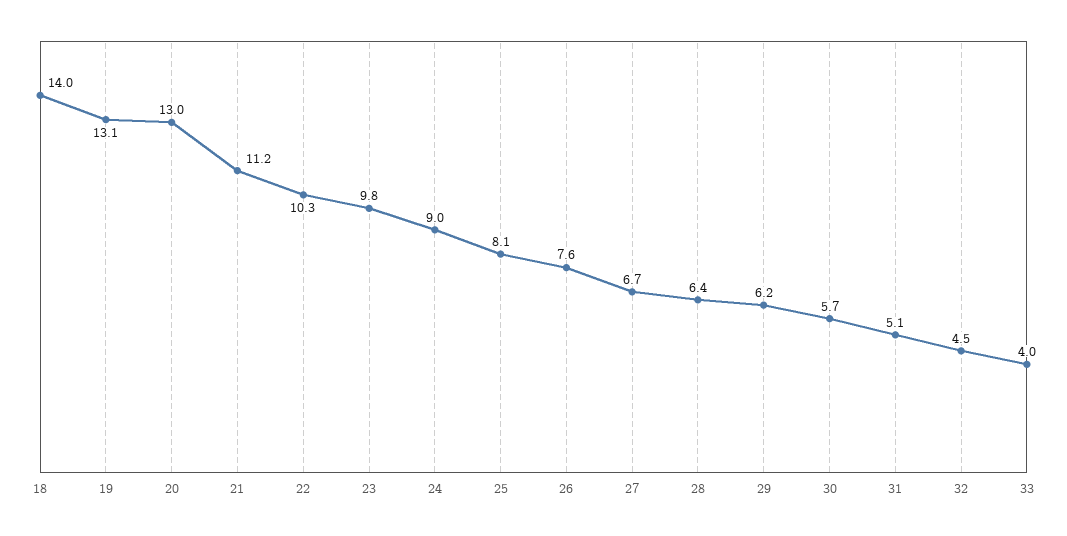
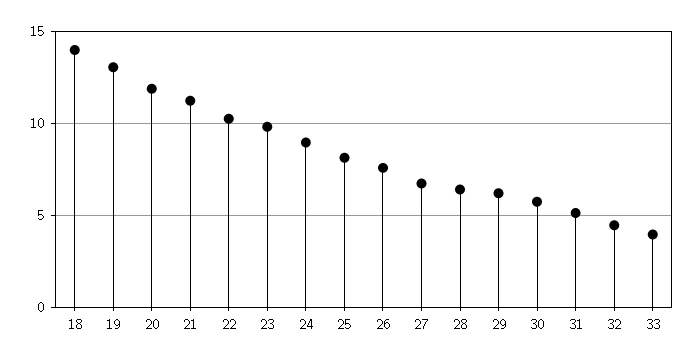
  {
    "18": 14,
    "19": 13.1,
-   "20": 13,
+   "20": 12,
    "21": 11.2,
    "22": 10.3,
    "23": 9.8,
    "24": 9,
    "25": 8.1,
    "26": 7.6,
    "27": 6.7,
    "28": 6.4,
    "29": 6.2,
    "30": 5.7,
    "31": 5.1,
    "32": 4.5,
    "33": 4
  }

